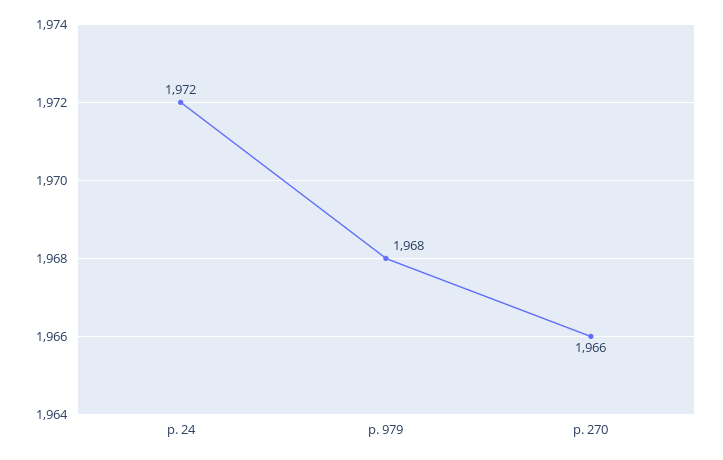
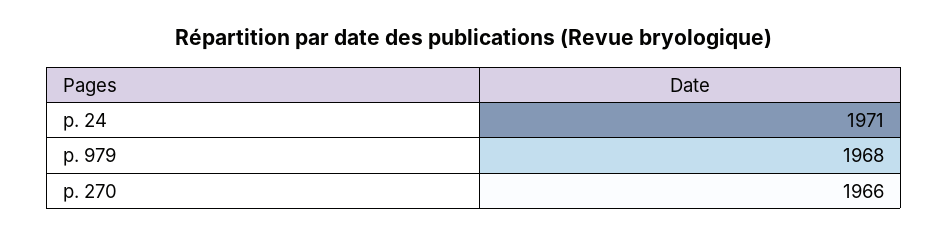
  {
-   "p. 24": 1972,
+   "p. 24": 1971,
    "p. 979": 1968,
    "p. 270": 1966
  }

